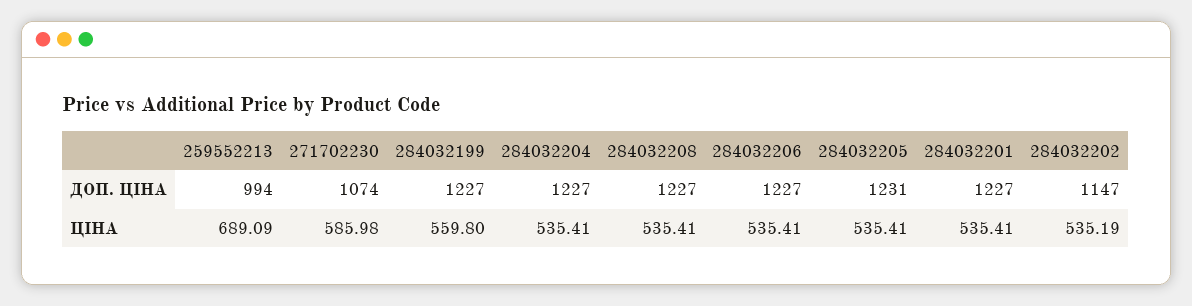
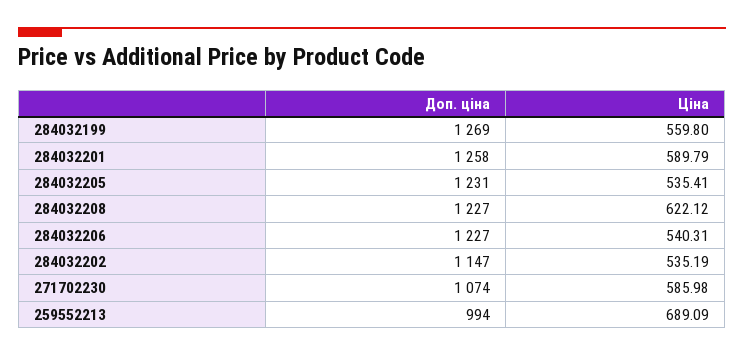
  {
    "259552213": {
      "ДОП. ЦІНА": 994,
      "ЦІНА": 689.09
    },
    "271702230": {
      "ДОП. ЦІНА": 1074,
      "ЦІНА": 585.98
    },
    "284032199": {
-     "ДОП. ЦІНА": 1227,
+     "ДОП. ЦІНА": 1269,
      "ЦІНА": 559.8
    },
-   "284032204": {
-     "ДОП. ЦІНА": 1227,
-     "ЦІНА": 535.41
-   },
    "284032208": {
      "ДОП. ЦІНА": 1227,
-     "ЦІНА": 535.41
+     "ЦІНА": 622.12
    },
    "284032206": {
      "ДОП. ЦІНА": 1227,
-     "ЦІНА": 535.41
+     "ЦІНА": 540.31
    },
    "284032205": {
      "ДОП. ЦІНА": 1231,
      "ЦІНА": 535.41
    },
    "284032201": {
-     "ДОП. ЦІНА": 1227,
+     "ДОП. ЦІНА": 1258,
-     "ЦІНА": 535.41
+     "ЦІНА": 589.79
    },
    "284032202": {
      "ДОП. ЦІНА": 1147,
      "ЦІНА": 535.19
    }
  }

